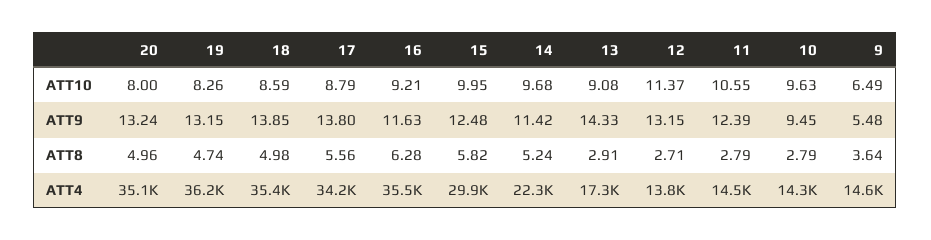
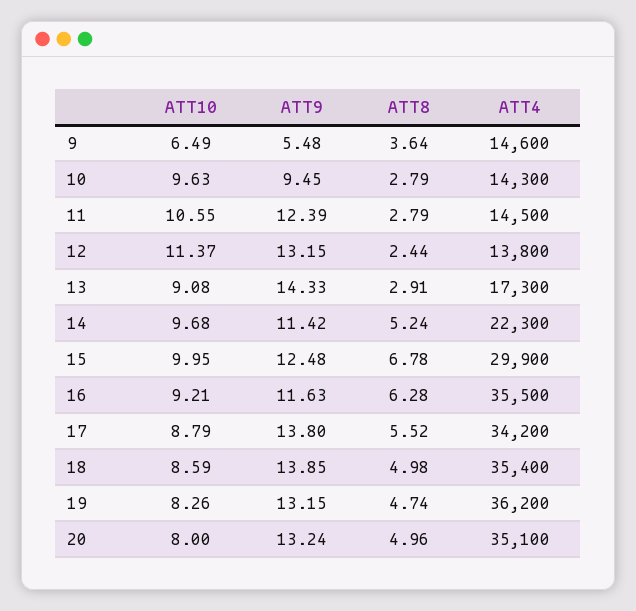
  {
    "20": {
      "ATT10": 8,
      "ATT9": 13.24,
      "ATT8": 4.96,
      "ATT4": 35100
    },
    "19": {
      "ATT10": 8.26,
      "ATT9": 13.15,
      "ATT8": 4.74,
      "ATT4": 36200
    },
    "18": {
      "ATT10": 8.59,
      "ATT9": 13.85,
      "ATT8": 4.98,
      "ATT4": 35400
    },
    "17": {
      "ATT10": 8.79,
      "ATT9": 13.8,
-     "ATT8": 5.56,
+     "ATT8": 5.52,
      "ATT4": 34200
    },
    "16": {
      "ATT10": 9.21,
      "ATT9": 11.63,
      "ATT8": 6.28,
      "ATT4": 35500
    },
    "15": {
      "ATT10": 9.95,
      "ATT9": 12.48,
-     "ATT8": 5.82,
+     "ATT8": 6.78,
      "ATT4": 29900
    },
    "14": {
      "ATT10": 9.68,
      "ATT9": 11.42,
      "ATT8": 5.24,
      "ATT4": 22300
    },
    "13": {
      "ATT10": 9.08,
      "ATT9": 14.33,
      "ATT8": 2.91,
      "ATT4": 17300
    },
    "12": {
      "ATT10": 11.37,
      "ATT9": 13.15,
-     "ATT8": 2.71,
+     "ATT8": 2.44,
      "ATT4": 13800
    },
    "11": {
      "ATT10": 10.55,
      "ATT9": 12.39,
      "ATT8": 2.79,
      "ATT4": 14500
    },
    "10": {
      "ATT10": 9.63,
      "ATT9": 9.45,
      "ATT8": 2.79,
      "ATT4": 14300
    },
    "9": {
      "ATT10": 6.49,
      "ATT9": 5.48,
      "ATT8": 3.64,
      "ATT4": 14600
    }
  }

